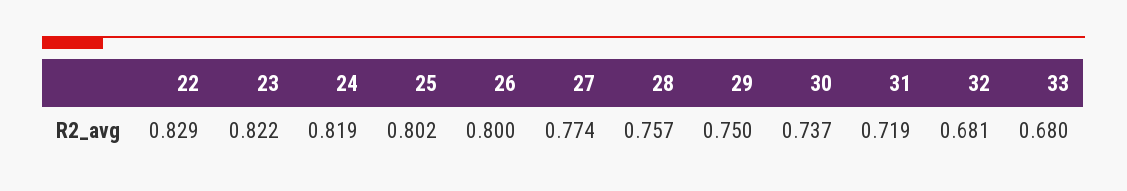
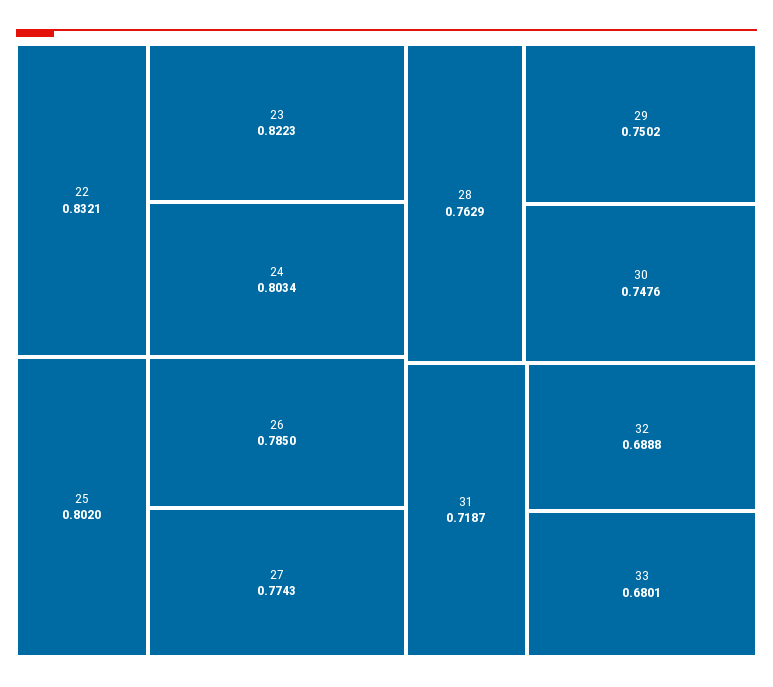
  {
-   "22": 0.829,
+   "22": 0.8321,
    "23": 0.8223,
-   "24": 0.819,
+   "24": 0.8034,
    "25": 0.802,
-   "26": 0.8,
+   "26": 0.785,
    "27": 0.7743,
-   "28": 0.757,
+   "28": 0.7629,
    "29": 0.7502,
-   "30": 0.737,
+   "30": 0.7476,
    "31": 0.7187,
-   "32": 0.681,
+   "32": 0.6888,
    "33": 0.6801
  }

